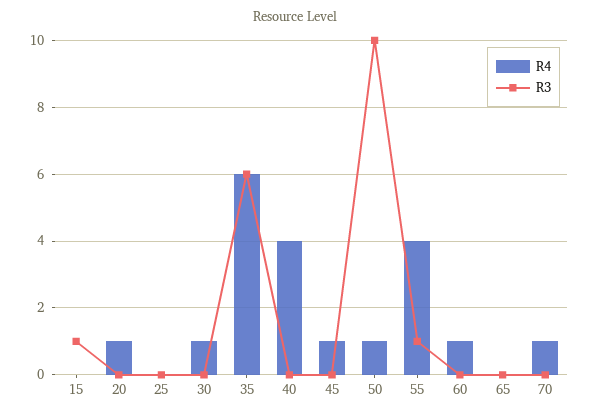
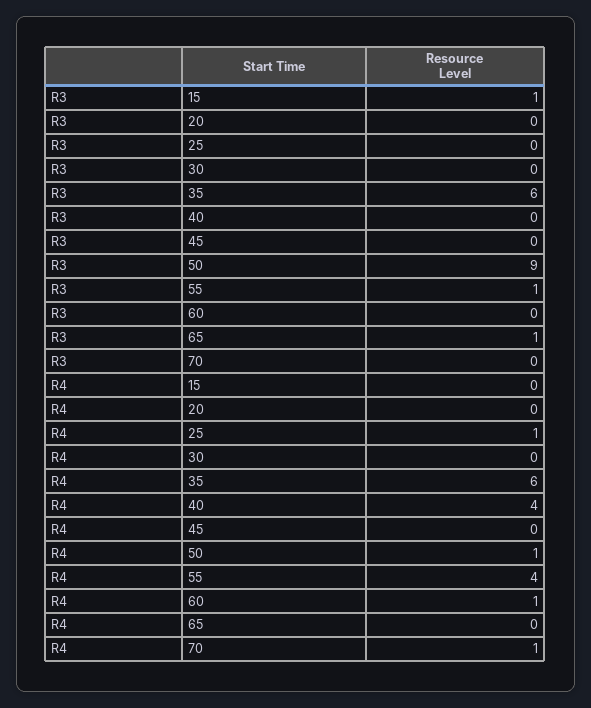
  {
    "R4": {
      "15": 0,
-     "20": 1,
+     "20": 0,
-     "25": 0,
+     "25": 1,
-     "30": 1,
+     "30": 0,
      "35": 6,
      "40": 4,
-     "45": 1,
+     "45": 0,
      "50": 1,
      "55": 4,
      "60": 1,
      "65": 0,
      "70": 1
    },
    "R3": {
      "15": 1,
      "20": 0,
      "25": 0,
      "30": 0,
      "35": 6,
      "40": 0,
      "45": 0,
-     "50": 10,
+     "50": 9,
      "55": 1,
      "60": 0,
-     "65": 0,
+     "65": 1,
      "70": 0
    }
  }

